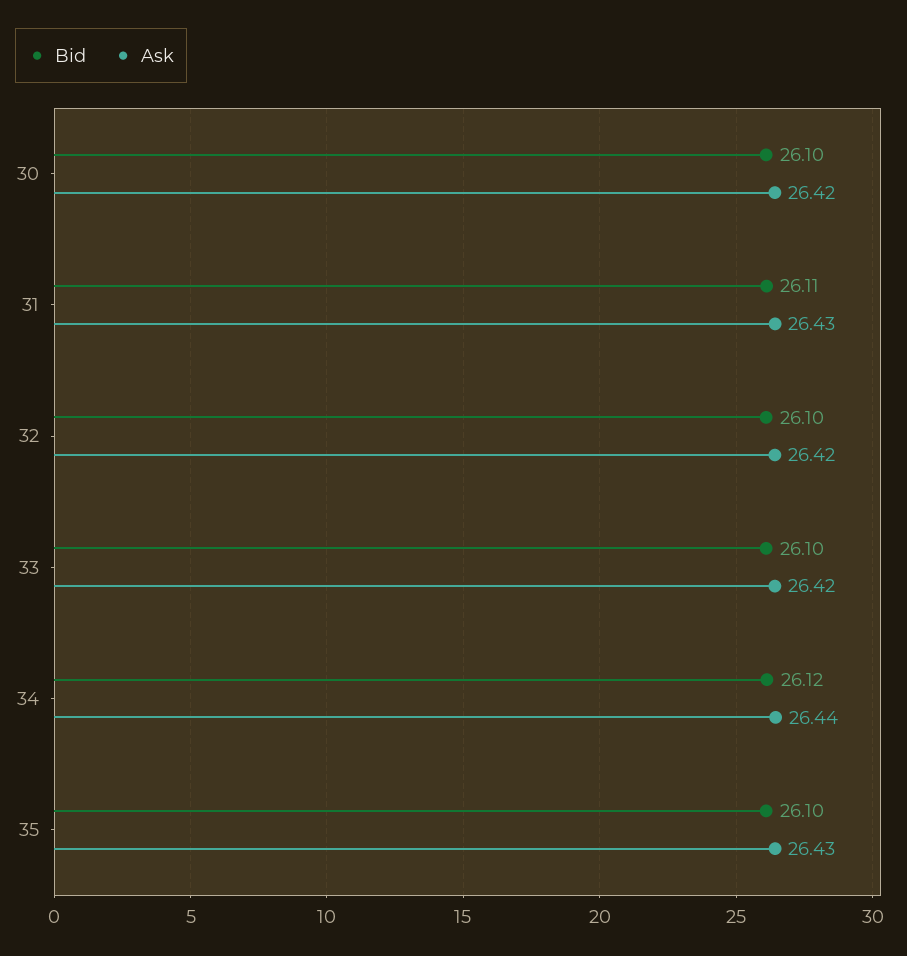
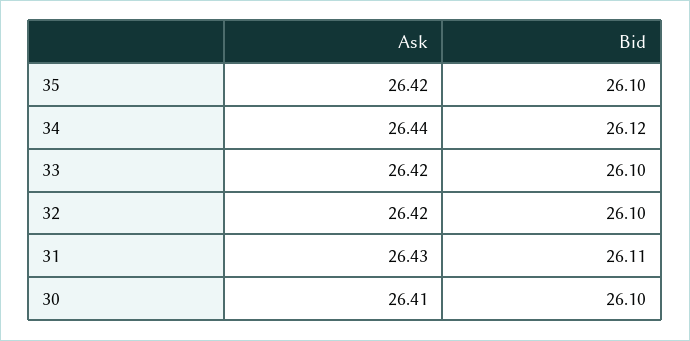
  {
    "Bid": {
      "30": 26.1,
      "31": 26.11,
      "32": 26.1,
      "33": 26.1,
      "34": 26.12,
      "35": 26.1
    },
    "Ask": {
-     "30": 26.42,
+     "30": 26.41,
      "31": 26.43,
      "32": 26.42,
      "33": 26.42,
      "34": 26.44,
-     "35": 26.43
+     "35": 26.42
    }
  }

